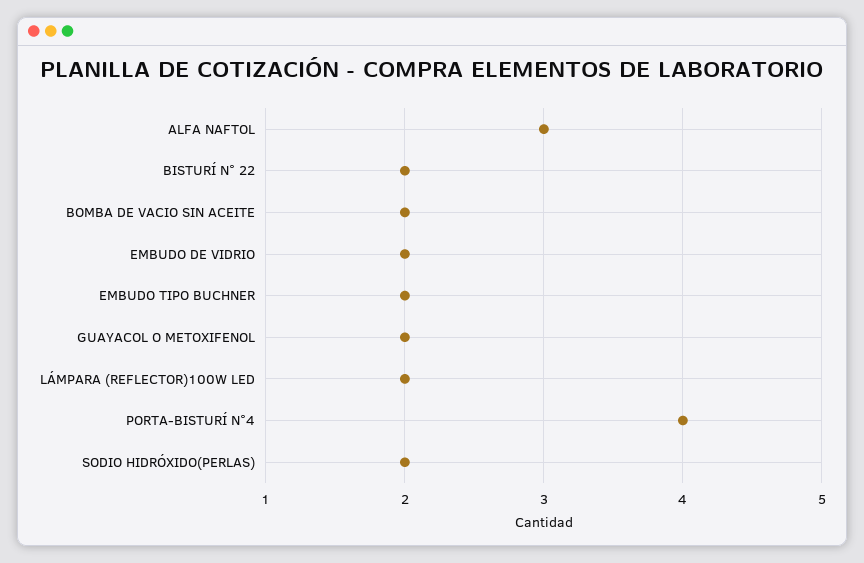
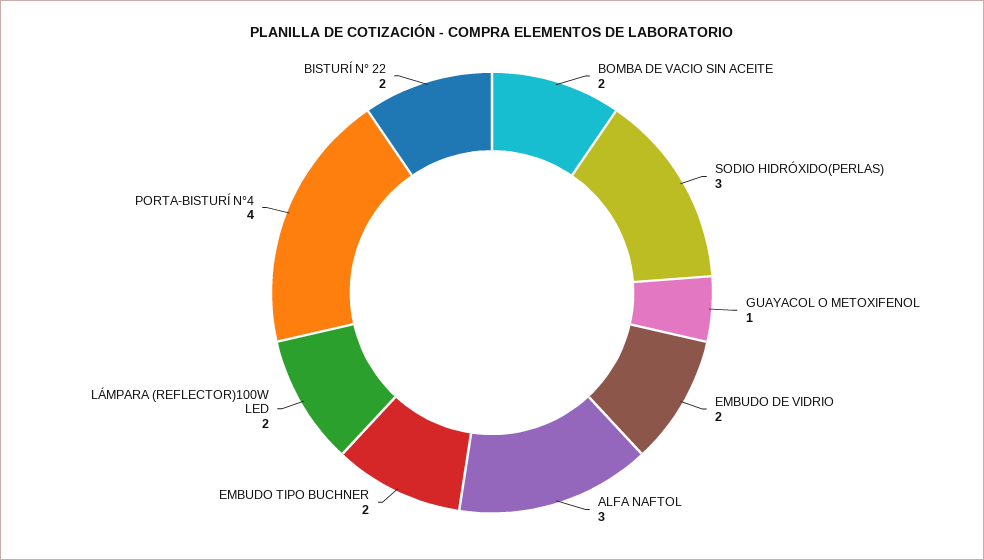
  {
    "ALFA NAFTOL": 3,
    "BISTURÍ N° 22": 2,
    "BOMBA DE VACIO SIN ACEITE": 2,
    "EMBUDO DE VIDRIO": 2,
    "EMBUDO TIPO BUCHNER": 2,
-   "GUAYACOL O METOXIFENOL": 2,
+   "GUAYACOL O METOXIFENOL": 1,
    "LÁMPARA (REFLECTOR)100W LED": 2,
    "PORTA-BISTURÍ N°4": 4,
-   "SODIO HIDRÓXIDO(PERLAS)": 2
+   "SODIO HIDRÓXIDO(PERLAS)": 3
  }

